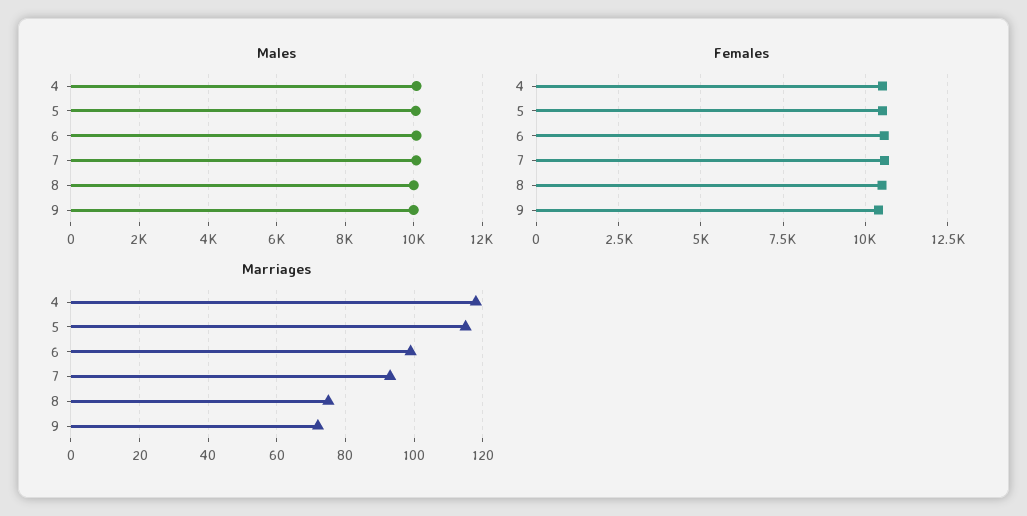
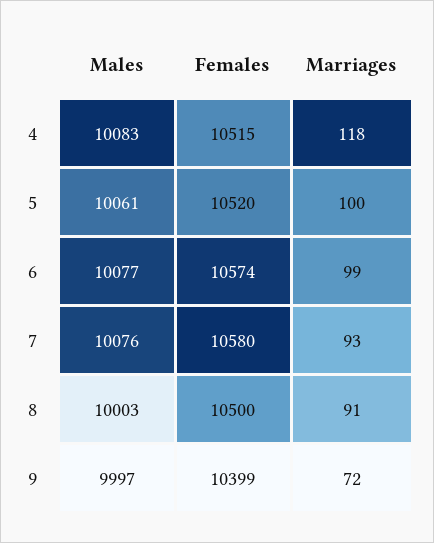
  {
    "Males": {
      "4": 10083,
      "5": 10061,
      "6": 10077,
      "7": 10076,
      "8": 10003,
      "9": 9997
    },
    "Females": {
      "4": 10515,
      "5": 10520,
      "6": 10574,
      "7": 10580,
      "8": 10500,
      "9": 10399
    },
    "Marriages": {
      "4": 118,
-     "5": 115,
+     "5": 100,
      "6": 99,
      "7": 93,
-     "8": 75,
+     "8": 91,
      "9": 72
    }
  }

